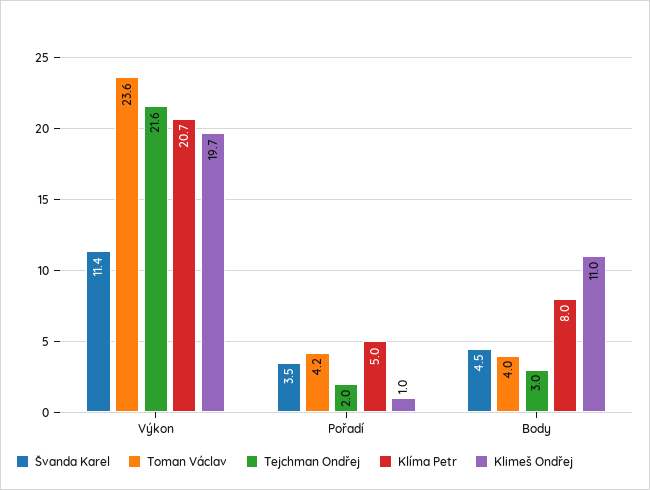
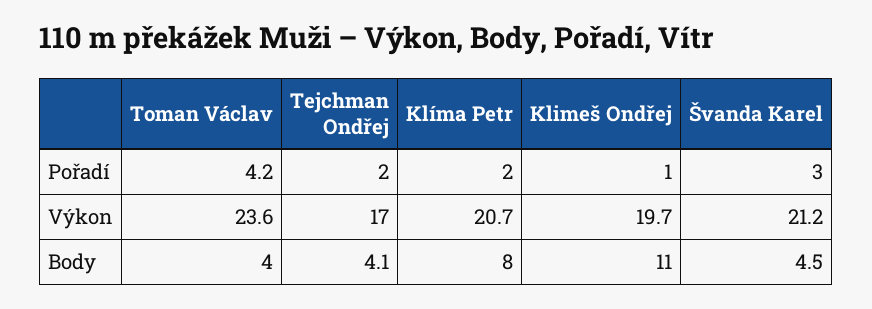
  {
    "Švanda Karel": {
-     "Výkon": 11.4,
+     "Výkon": 21.2,
-     "Pořadí": 3.5,
+     "Pořadí": 3,
      "Body": 4.5
    },
    "Toman Václav": {
      "Výkon": 23.6,
      "Pořadí": 4.2,
      "Body": 4
    },
    "Tejchman Ondřej": {
-     "Výkon": 21.6,
+     "Výkon": 17,
      "Pořadí": 2,
-     "Body": 3
+     "Body": 4.1
    },
    "Klíma Petr": {
      "Výkon": 20.7,
-     "Pořadí": 5,
+     "Pořadí": 2,
      "Body": 8
    },
    "Klimeš Ondřej": {
      "Výkon": 19.7,
      "Pořadí": 1,
      "Body": 11
    }
  }

